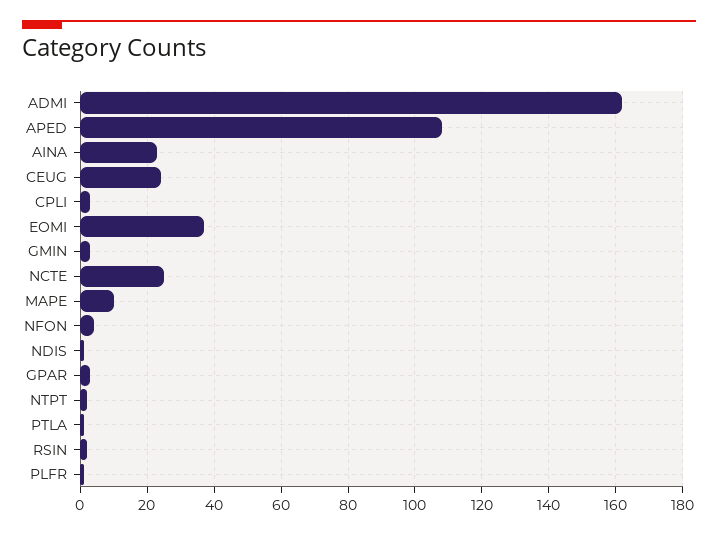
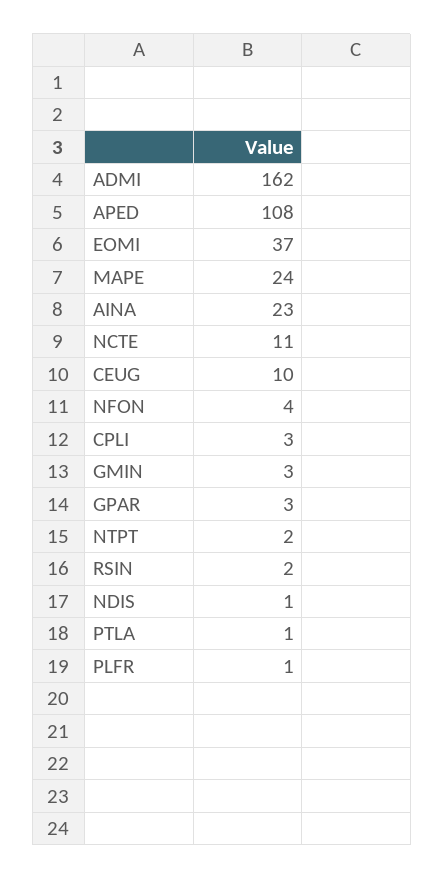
  {
    "ADMI": 162,
    "APED": 108,
    "AINA": 23,
-   "CEUG": 25,
+   "CEUG": 10,
    "CPLI": 3,
    "EOMI": 37,
    "GMIN": 3,
-   "NCTE": 25,
+   "NCTE": 11,
-   "MAPE": 10,
+   "MAPE": 24,
    "NFON": 4,
    "NDIS": 1,
    "GPAR": 3,
    "NTPT": 2,
    "PTLA": 1,
    "RSIN": 2,
    "PLFR": 1
  }

